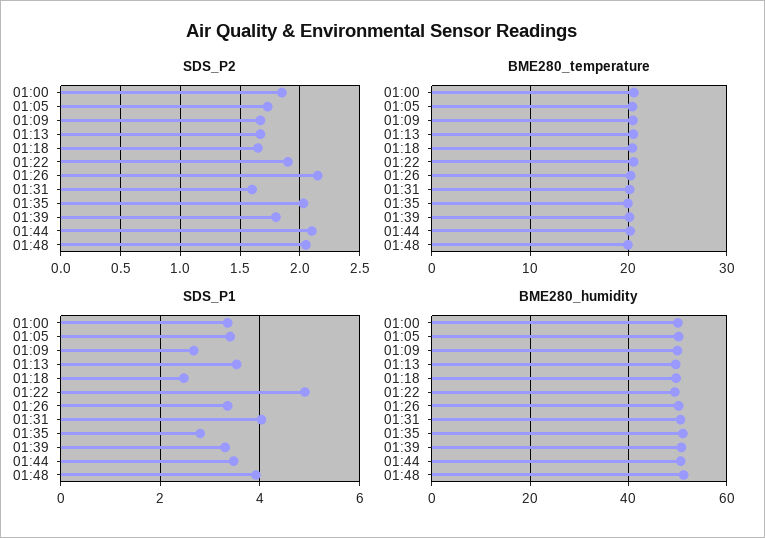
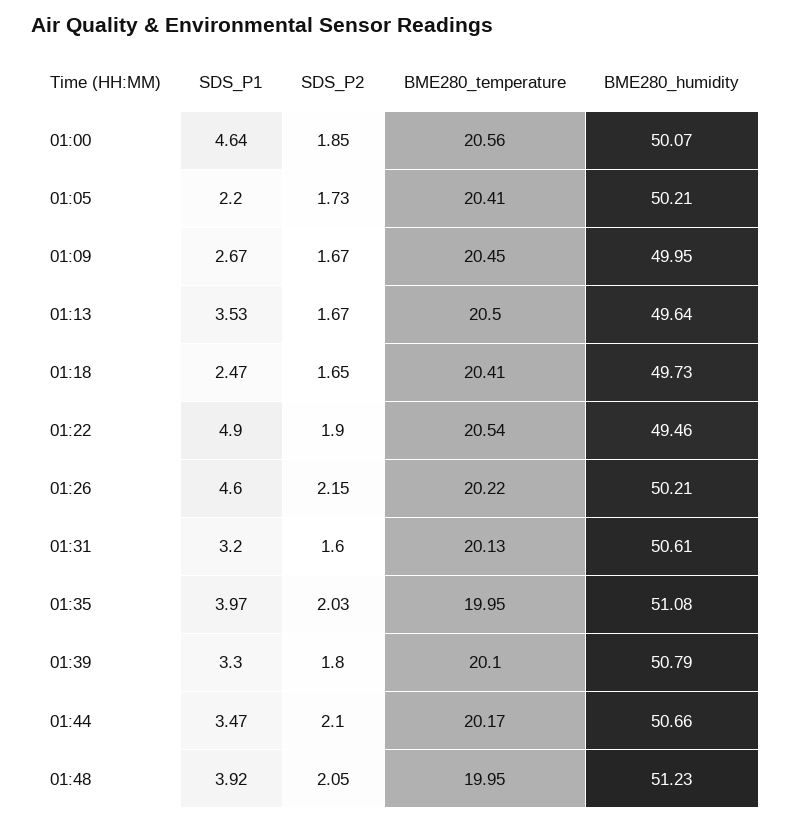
  {
    "SDS_P2": {
      "01:00": 1.85,
      "01:05": 1.73,
      "01:09": 1.67,
      "01:13": 1.67,
      "01:18": 1.65,
      "01:22": 1.9,
      "01:26": 2.15,
      "01:31": 1.6,
      "01:35": 2.03,
      "01:39": 1.8,
      "01:44": 2.1,
      "01:48": 2.05
    },
    "BME280_temperature": {
      "01:00": 20.56,
      "01:05": 20.41,
      "01:09": 20.45,
      "01:13": 20.5,
      "01:18": 20.41,
      "01:22": 20.54,
      "01:26": 20.22,
      "01:31": 20.13,
      "01:35": 19.95,
      "01:39": 20.1,
      "01:44": 20.17,
      "01:48": 19.95
    },
    "SDS_P1": {
-     "01:00": 3.4,
+     "01:00": 4.64,
-     "01:05": 3.4,
+     "01:05": 2.2,
      "01:09": 2.67,
      "01:13": 3.53,
      "01:18": 2.47,
      "01:22": 4.9,
-     "01:26": 3.4,
+     "01:26": 4.6,
-     "01:31": 4,
+     "01:31": 3.2,
-     "01:35": 2.8,
+     "01:35": 3.97,
      "01:39": 3.3,
      "01:44": 3.47,
      "01:48": 3.92
    },
    "BME280_humidity": {
      "01:00": 50.07,
      "01:05": 50.21,
      "01:09": 49.95,
      "01:13": 49.64,
      "01:18": 49.73,
      "01:22": 49.46,
      "01:26": 50.21,
      "01:31": 50.61,
      "01:35": 51.08,
      "01:39": 50.79,
      "01:44": 50.66,
      "01:48": 51.23
    }
  }

